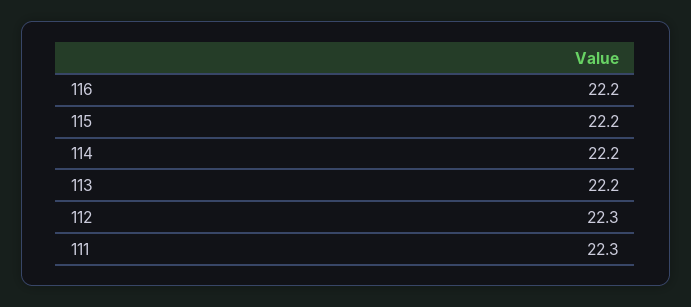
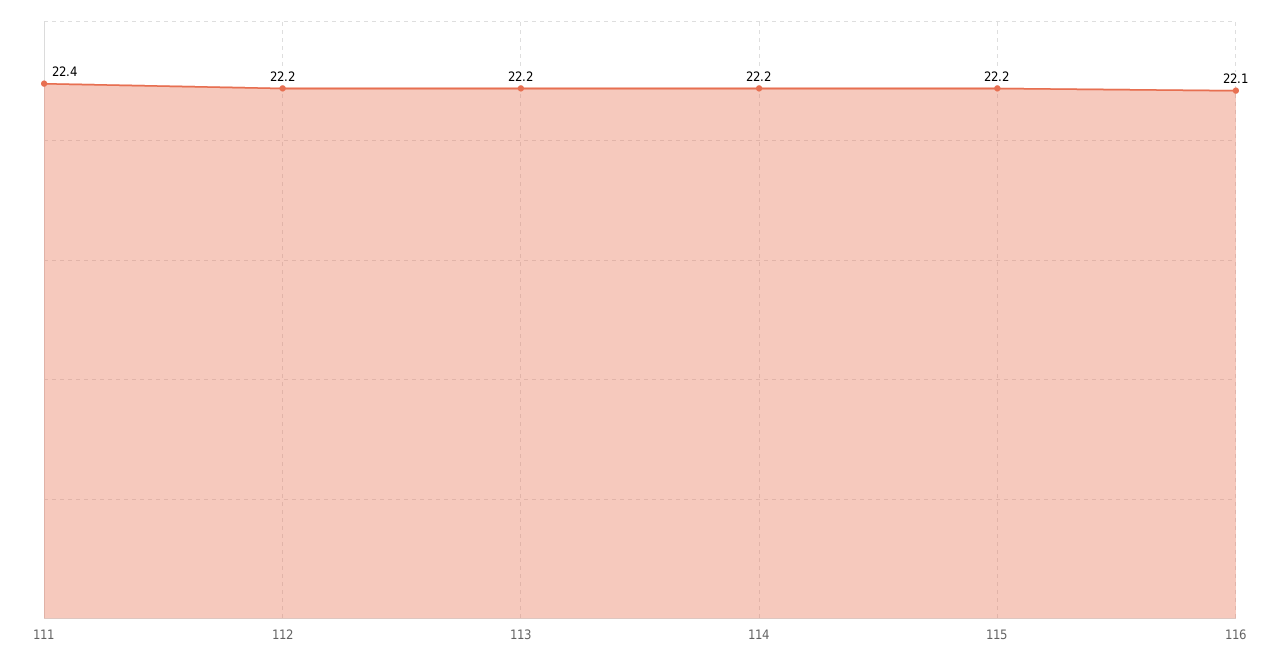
  {
-   "116": 22.2,
+   "116": 22.1,
    "115": 22.2,
    "114": 22.2,
    "113": 22.2,
-   "112": 22.3,
+   "112": 22.2,
-   "111": 22.3
+   "111": 22.4
  }

